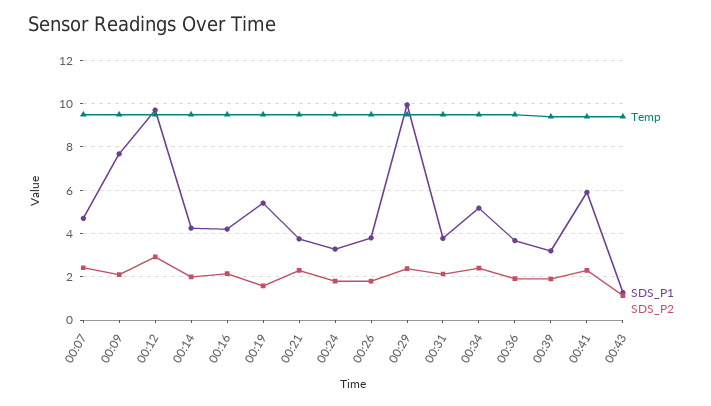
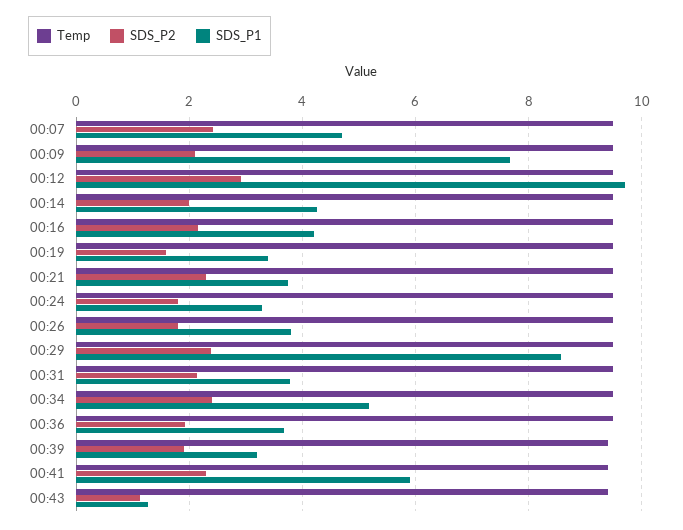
  {
    "Temp": {
      "00:07": 9.6,
      "00:09": 9.6,
      "00:12": 9.6,
      "00:14": 9.6,
      "00:16": 9.6,
      "00:19": 9.6,
      "00:21": 9.6,
      "00:24": 9.6,
      "00:26": 9.6,
      "00:29": 9.6,
      "00:31": 9.6,
      "00:34": 9.6,
      "00:36": 9.6,
      "00:39": 9.4,
      "00:41": 9.4,
      "00:43": 9.4
    },
    "SDS_P1": {
      "00:07": 4.8,
      "00:09": 7.6,
      "00:12": 9.8,
      "00:14": 4.2,
      "00:16": 4.2,
-     "00:19": 5.5,
+     "00:19": 3.4,
      "00:21": 3.8,
      "00:24": 3.2,
      "00:26": 3.8,
-     "00:29": 10,
+     "00:29": 8.6,
      "00:31": 3.8,
      "00:34": 5.2,
      "00:36": 3.6,
      "00:39": 3.2,
      "00:41": 6,
      "00:43": 1.2
    },
    "SDS_P2": {
      "00:07": 2.4,
      "00:09": 2.2,
      "00:12": 3,
      "00:14": 2,
      "00:16": 2.2,
      "00:19": 1.6,
      "00:21": 2.4,
      "00:24": 1.8,
      "00:26": 1.8,
      "00:29": 2.4,
      "00:31": 2.2,
      "00:34": 2.4,
      "00:36": 2,
      "00:39": 2,
      "00:41": 2.4,
      "00:43": 1.2
    }
  }

